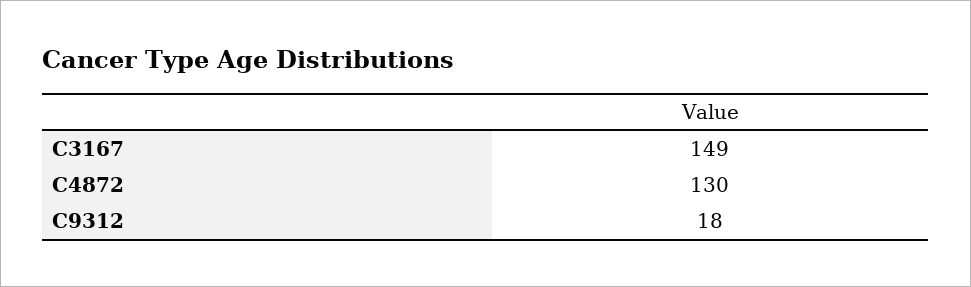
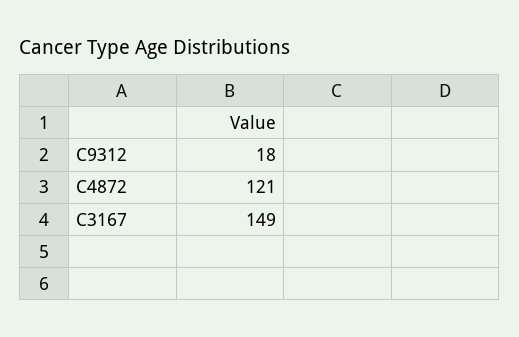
  {
    "C3167": 149,
-   "C4872": 130,
+   "C4872": 121,
    "C9312": 18
  }

